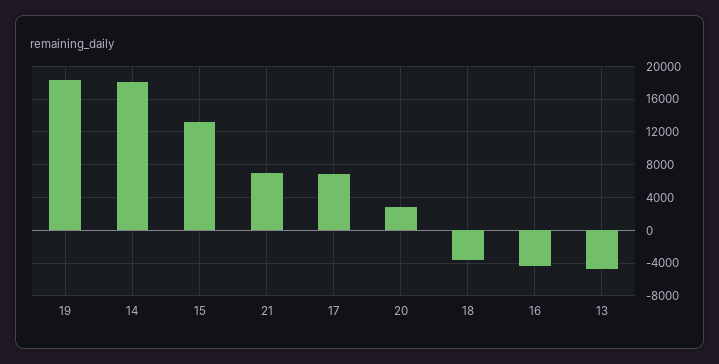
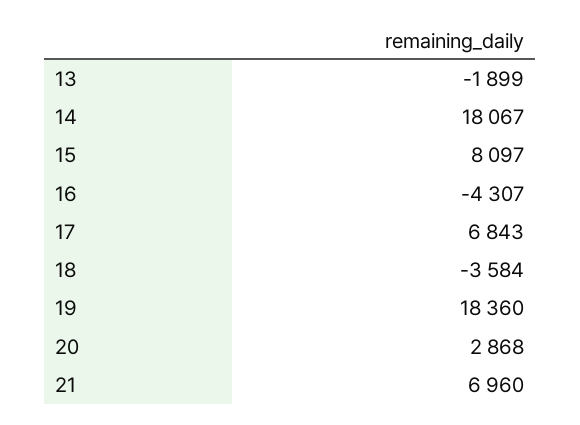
  {
    "19": 18360,
    "14": 18067,
-   "15": 13000,
+   "15": 8097,
    "21": 6960,
    "17": 6843,
    "20": 2868,
    "18": -3584,
    "16": -4307,
-   "13": -5000
+   "13": -1899
  }

